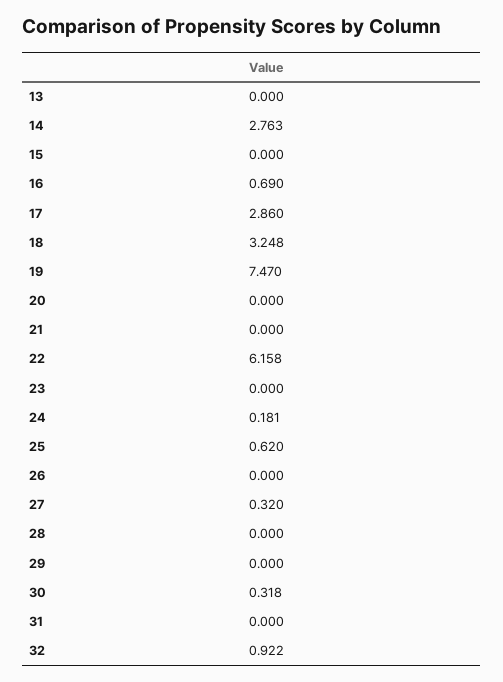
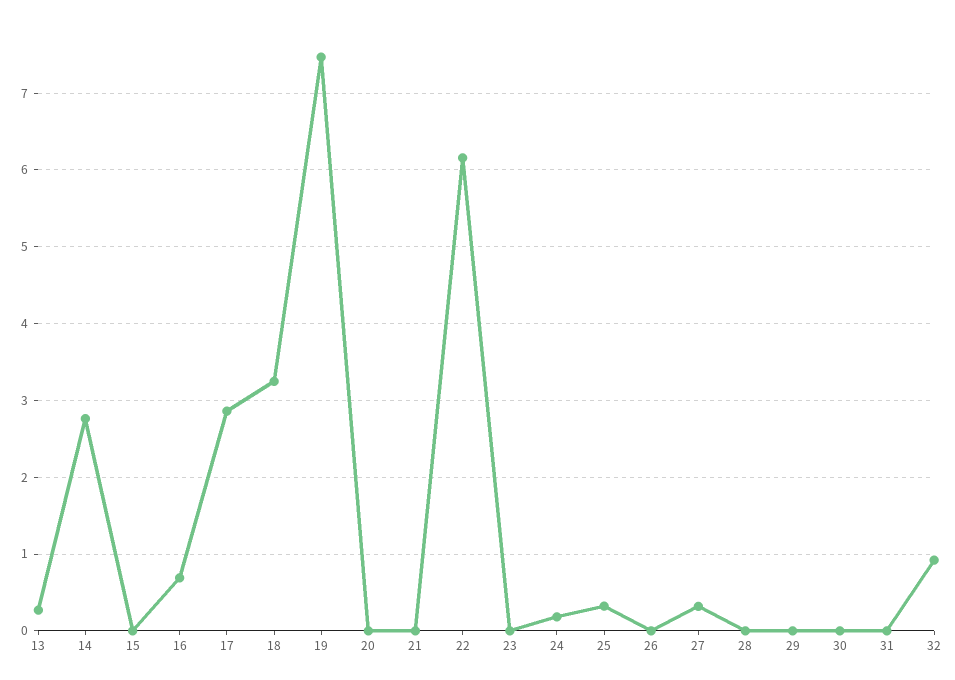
  {
-   "13": 0,
+   "13": 0.3,
    "14": 2.763,
    "15": 0,
    "16": 0.69,
    "17": 2.86,
    "18": 3.248,
    "19": 7.47,
    "20": 0,
    "21": 0,
    "22": 6.158,
    "23": 0,
    "24": 0.181,
-   "25": 0.62,
+   "25": 0.3,
    "26": 0,
    "27": 0.32,
    "28": 0,
    "29": 0,
-   "30": 0.318,
+   "30": 0,
    "31": 0,
    "32": 0.922
  }

